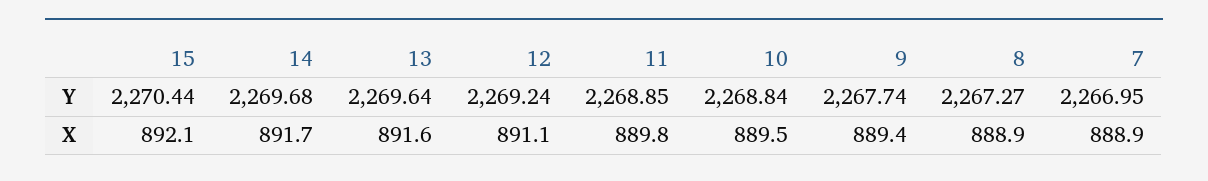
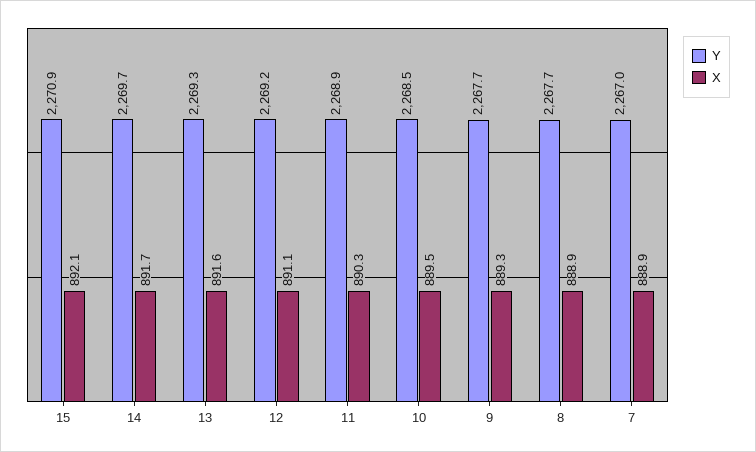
  {
    "Y": {
-     "15": 2270.44,
+     "15": 2270.9,
      "14": 2269.68,
-     "13": 2269.64,
+     "13": 2269.3,
      "12": 2269.24,
      "11": 2268.85,
-     "10": 2268.84,
+     "10": 2268.5,
      "9": 2267.74,
-     "8": 2267.27,
+     "8": 2267.7,
      "7": 2266.95
    },
    "X": {
      "15": 892.1,
      "14": 891.7,
      "13": 891.6,
      "12": 891.1,
-     "11": 889.8,
+     "11": 890.3,
      "10": 889.5,
-     "9": 889.4,
+     "9": 889.3,
      "8": 888.9,
      "7": 888.9
    }
  }

